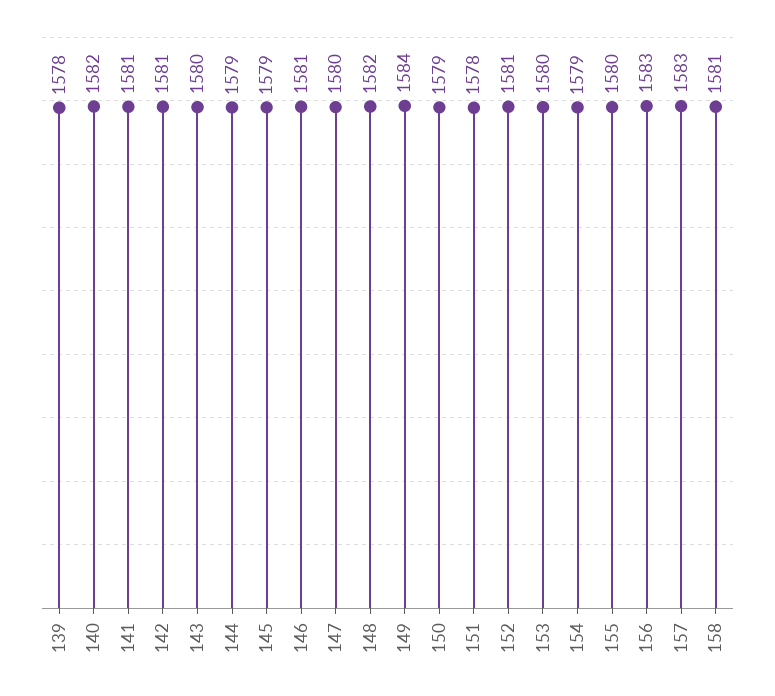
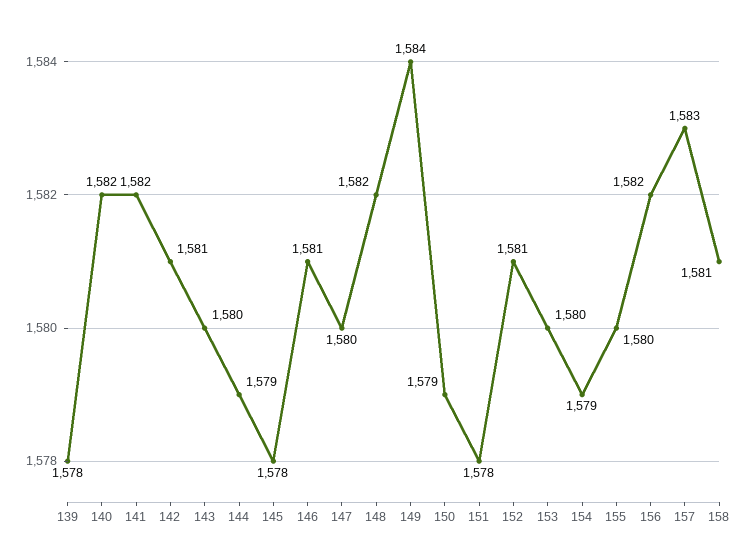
  {
    "139": 1578,
    "140": 1582,
-   "141": 1581,
+   "141": 1582,
    "142": 1581,
    "143": 1580,
    "144": 1579,
-   "145": 1579,
+   "145": 1578,
    "146": 1581,
    "147": 1580,
    "148": 1582,
    "149": 1584,
    "150": 1579,
    "151": 1578,
    "152": 1581,
    "153": 1580,
    "154": 1579,
    "155": 1580,
-   "156": 1583,
+   "156": 1582,
    "157": 1583,
    "158": 1581
  }

